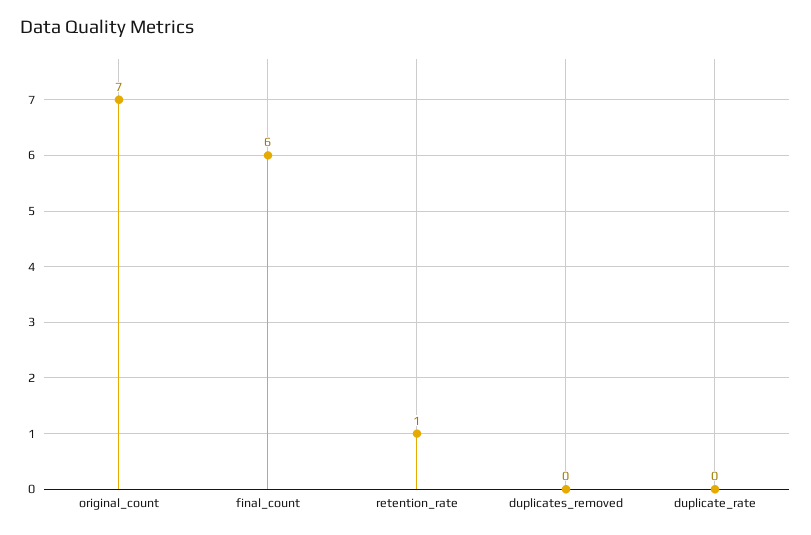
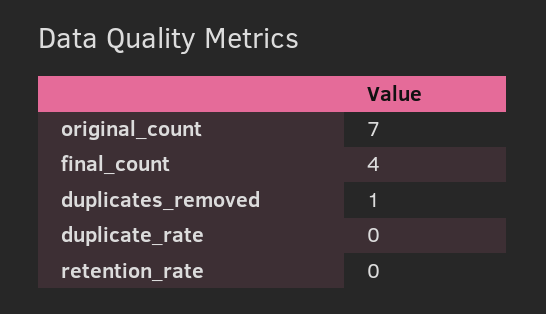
  {
    "original_count": 7,
-   "final_count": 6,
+   "final_count": 4,
-   "retention_rate": 1,
+   "retention_rate": 0,
-   "duplicates_removed": 0,
+   "duplicates_removed": 1,
    "duplicate_rate": 0
  }

